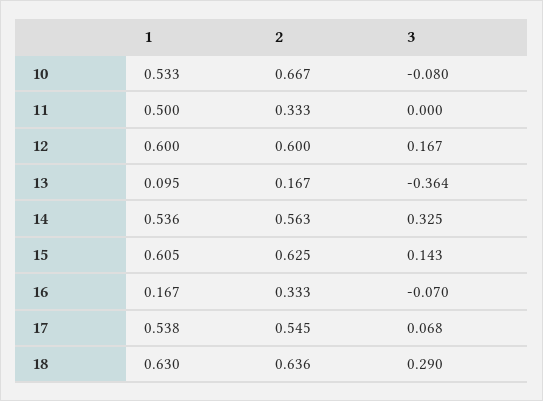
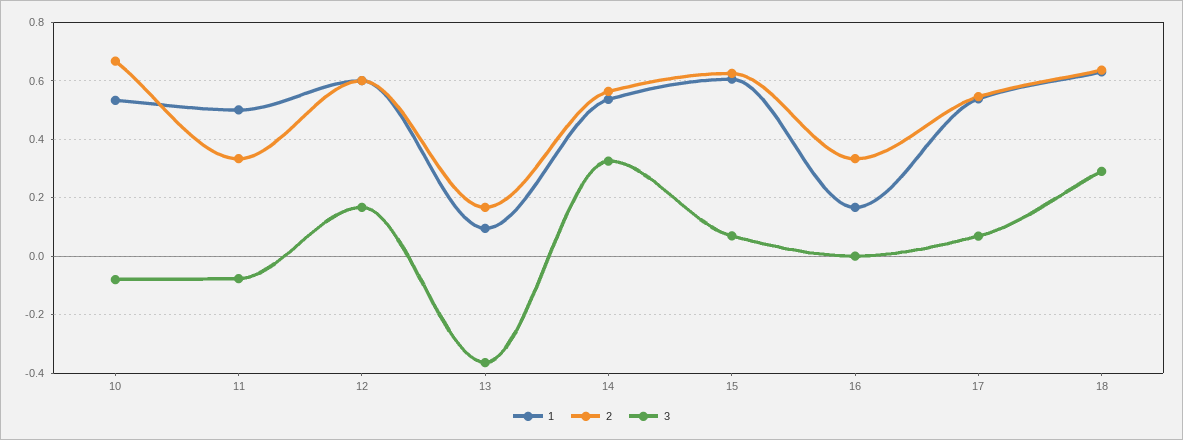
  {
    "1": {
      "10": 0.533,
      "11": 0.5,
      "12": 0.6,
      "13": 0.095,
      "14": 0.536,
      "15": 0.605,
      "16": 0.167,
      "17": 0.538,
      "18": 0.63
    },
    "2": {
      "10": 0.667,
      "11": 0.333,
      "12": 0.6,
      "13": 0.167,
      "14": 0.563,
      "15": 0.625,
      "16": 0.333,
      "17": 0.545,
      "18": 0.636
    },
    "3": {
      "10": -0.08,
-     "11": 0,
+     "11": -0.075,
      "12": 0.167,
      "13": -0.364,
      "14": 0.325,
-     "15": 0.143,
+     "15": 0.075,
-     "16": -0.07,
+     "16": 0,
      "17": 0.068,
      "18": 0.29
    }
  }

